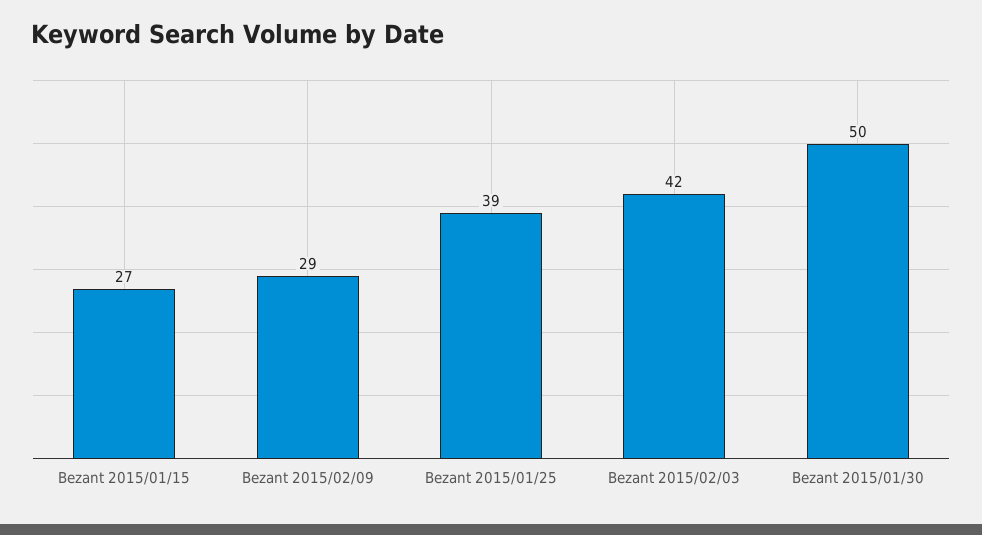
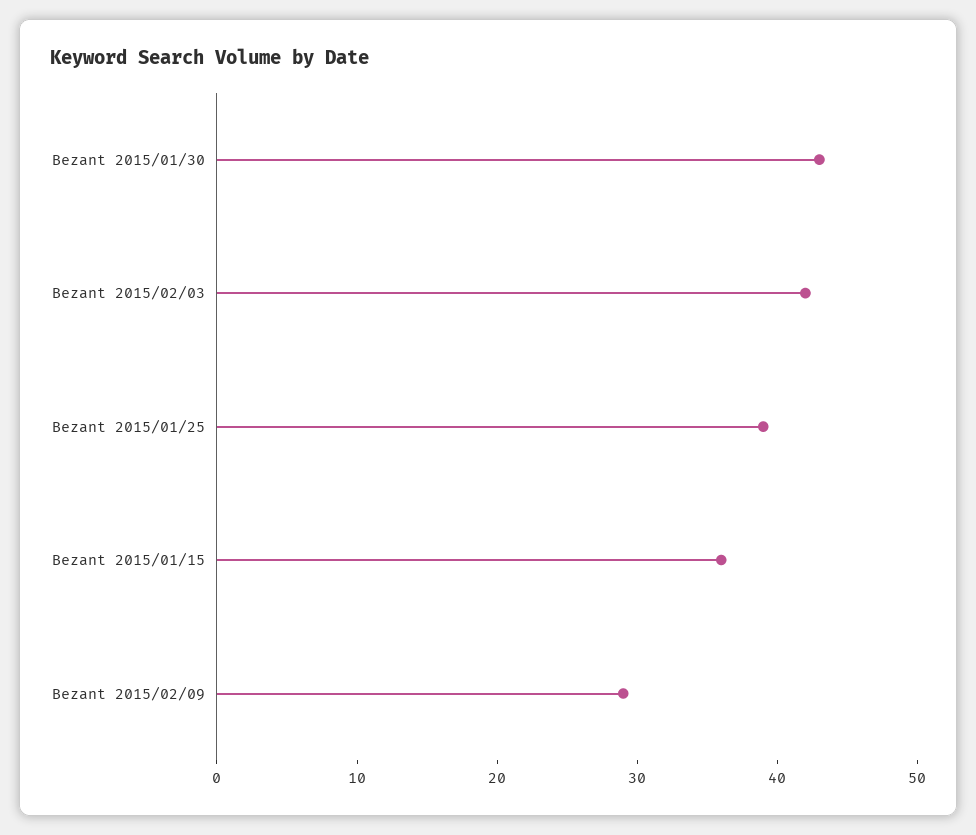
  {
-   "Bezant 2015/01/15": 27,
+   "Bezant 2015/01/15": 36,
    "Bezant 2015/02/09": 29,
    "Bezant 2015/01/25": 39,
    "Bezant 2015/02/03": 42,
-   "Bezant 2015/01/30": 50
+   "Bezant 2015/01/30": 43
  }

